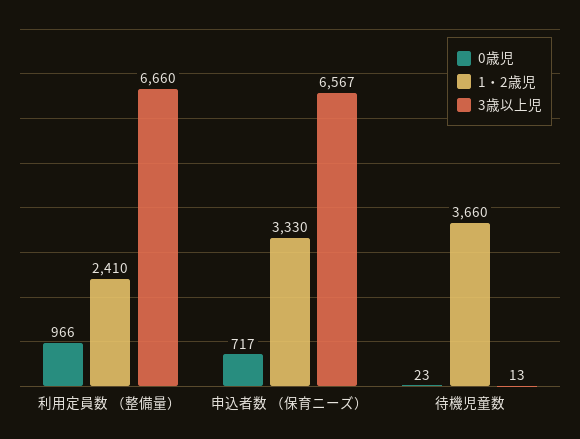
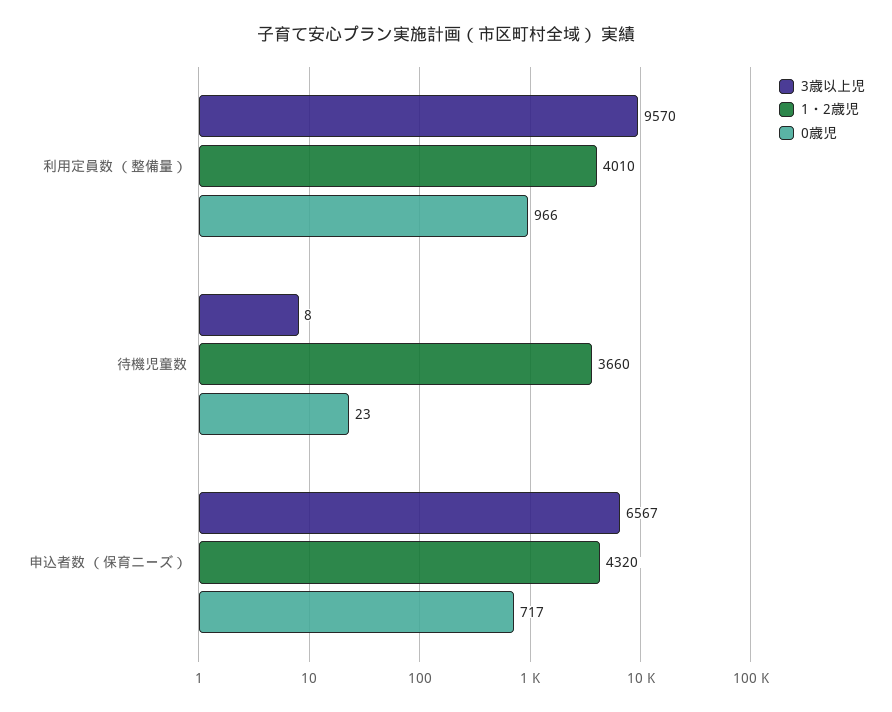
  {
    "0歳児": {
      "利用定員数 （整備量）": 966,
      "申込者数 （保育ニーズ）": 717,
      "待機児童数": 23
    },
    "1・2歳児": {
-     "利用定員数 （整備量）": 2410,
+     "利用定員数 （整備量）": 4010,
-     "申込者数 （保育ニーズ）": 3330,
+     "申込者数 （保育ニーズ）": 4320,
      "待機児童数": 3660
    },
    "3歳以上児": {
-     "利用定員数 （整備量）": 6660,
+     "利用定員数 （整備量）": 9570,
      "申込者数 （保育ニーズ）": 6567,
-     "待機児童数": 13
+     "待機児童数": 8
    }
  }

